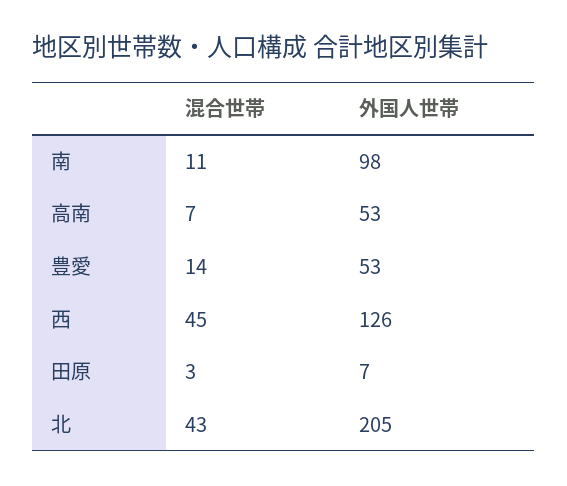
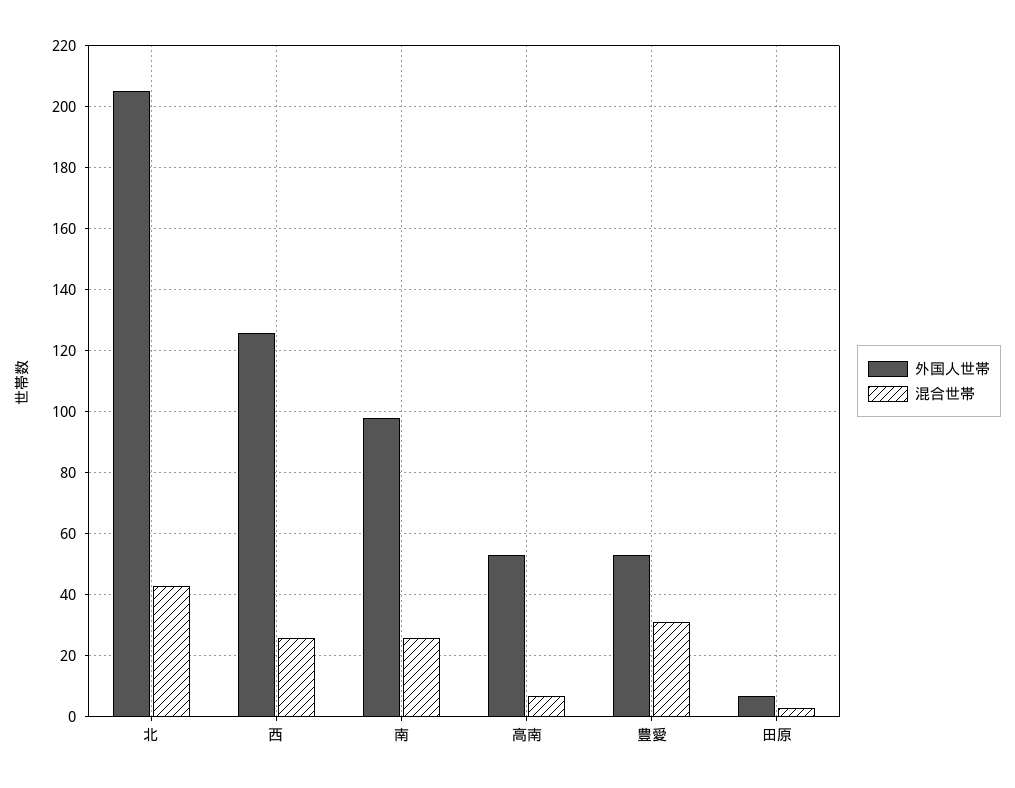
  {
    "混合世帯": {
-     "南": 11,
+     "南": 25,
      "高南": 7,
-     "豊愛": 14,
+     "豊愛": 30,
-     "西": 45,
+     "西": 25,
      "田原": 3,
      "北": 43
    },
    "外国人世帯": {
      "南": 98,
      "高南": 53,
      "豊愛": 53,
      "西": 126,
      "田原": 7,
      "北": 205
    }
  }

